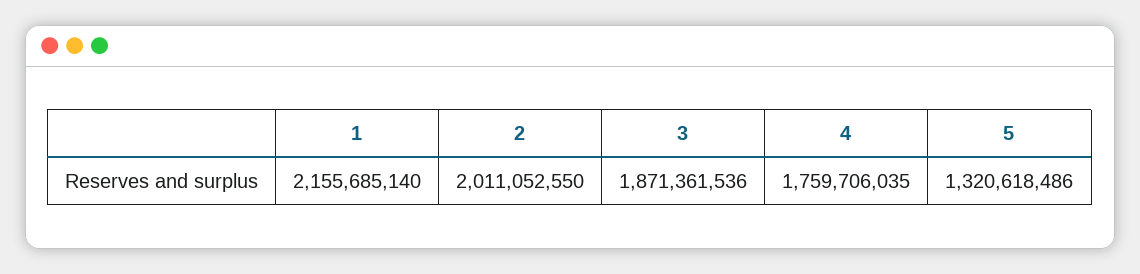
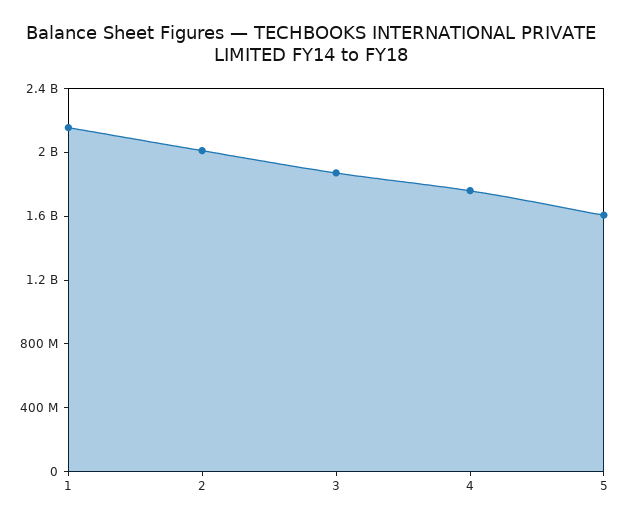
  {
    "1": 2155685140,
    "2": 2011052550,
    "3": 1871361536,
    "4": 1759706035,
-   "5": 1320618486
+   "5": 1600000000
  }

